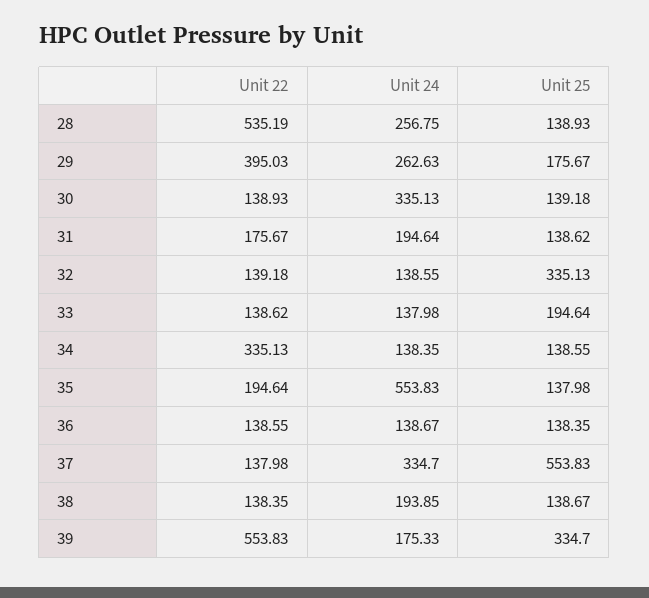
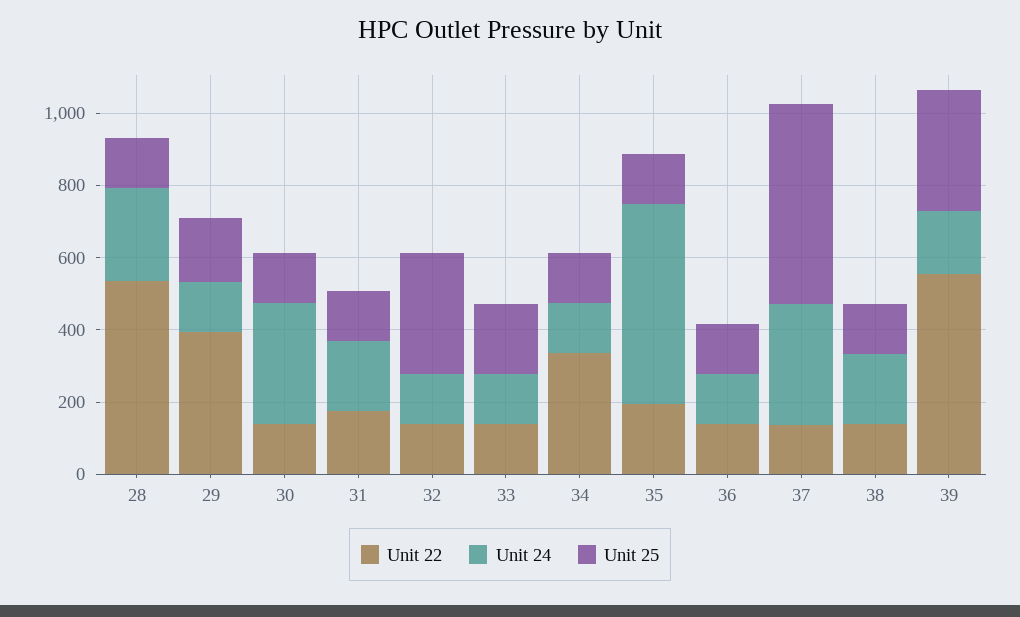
  {
    "Unit 22": {
      "28": 535.19,
      "29": 395.03,
      "30": 138.93,
      "31": 175.67,
      "32": 139.18,
      "33": 138.62,
      "34": 335.13,
      "35": 194.64,
      "36": 138.55,
      "37": 137.98,
      "38": 138.35,
      "39": 553.83
    },
    "Unit 24": {
      "28": 256.75,
-     "29": 262.63,
+     "29": 150,
      "30": 335.13,
      "31": 194.64,
      "32": 138.55,
      "33": 137.98,
      "34": 138.35,
      "35": 553.83,
      "36": 138.67,
      "37": 334.7,
      "38": 193.85,
      "39": 175.33
    },
    "Unit 25": {
      "28": 138.93,
      "29": 175.67,
      "30": 139.18,
      "31": 138.62,
      "32": 335.13,
      "33": 194.64,
      "34": 138.55,
      "35": 137.98,
      "36": 138.35,
      "37": 553.83,
      "38": 138.67,
      "39": 334.7
    }
  }

